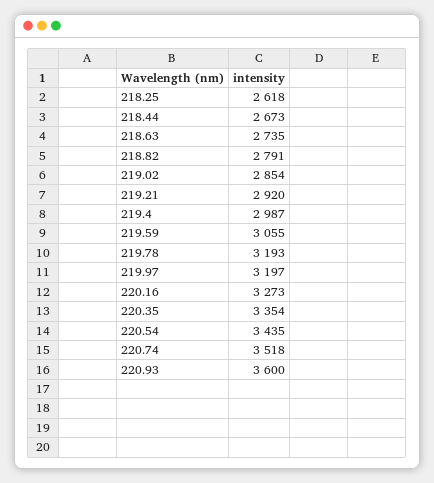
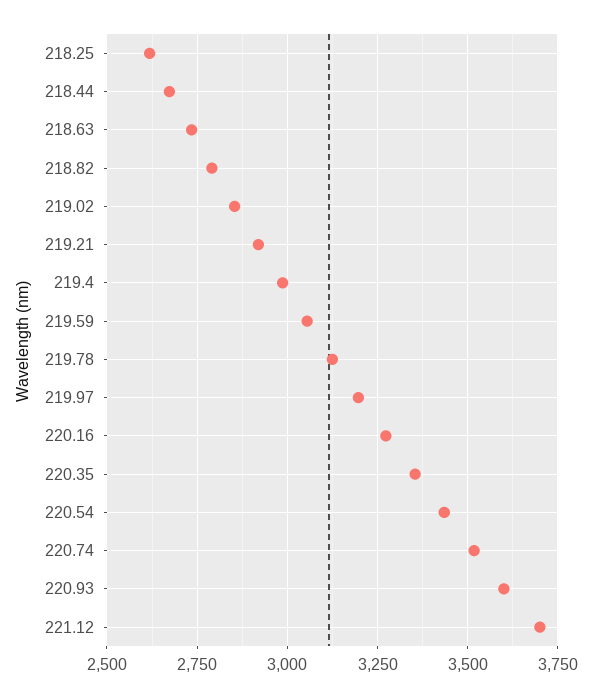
  {
    "218.25": 2618,
    "218.44": 2673,
    "218.63": 2735,
    "218.82": 2791,
    "219.02": 2854,
    "219.21": 2920,
    "219.4": 2987,
    "219.59": 3055,
-   "219.78": 3193,
+   "219.78": 3125,
    "219.97": 3197,
    "220.16": 3273,
    "220.35": 3354,
    "220.54": 3435,
    "220.74": 3518,
-   "220.93": 3600
+   "220.93": 3600,
+   "221.12": 3700
  }

